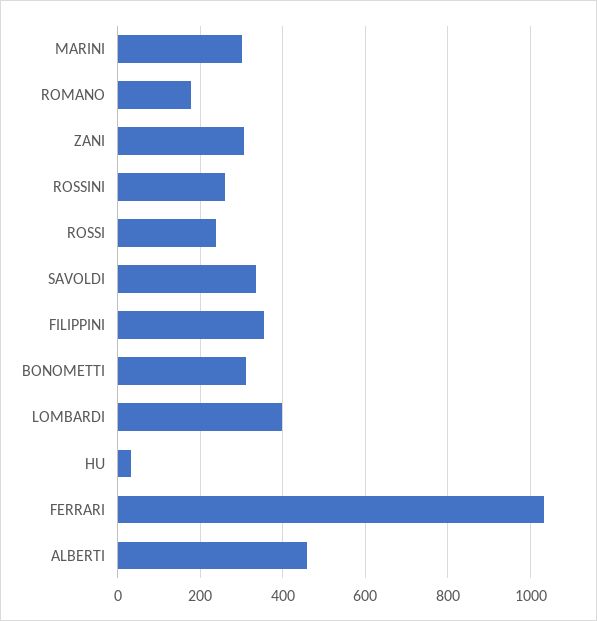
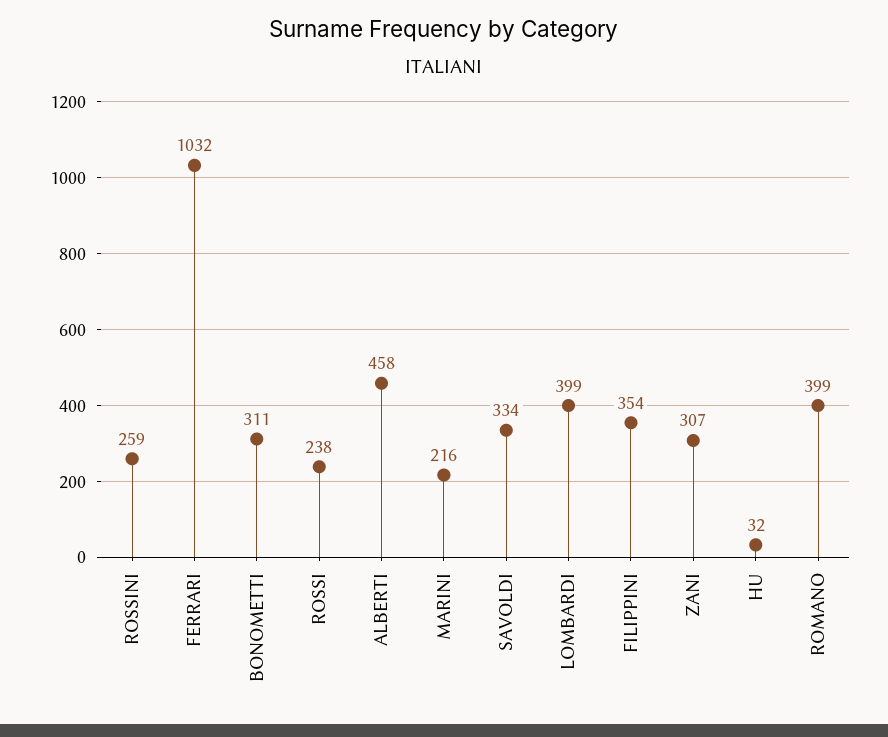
  {
-   "MARINI": 300,
+   "MARINI": 216,
-   "ROMANO": 180,
+   "ROMANO": 399,
    "ZANI": 307,
    "ROSSINI": 259,
    "ROSSI": 238,
    "SAVOLDI": 334,
    "FILIPPINI": 354,
    "BONOMETTI": 311,
    "LOMBARDI": 399,
    "HU": 32,
    "FERRARI": 1032,
    "ALBERTI": 458
  }

